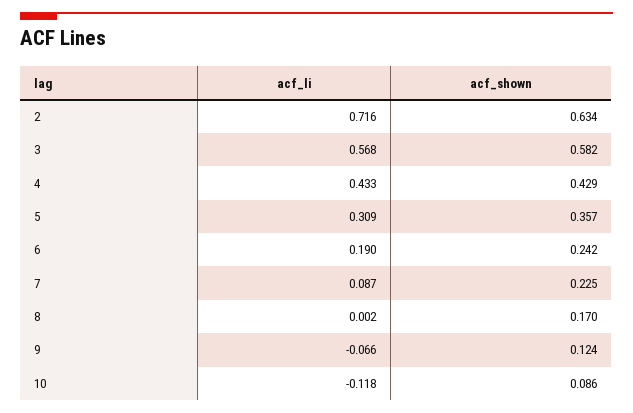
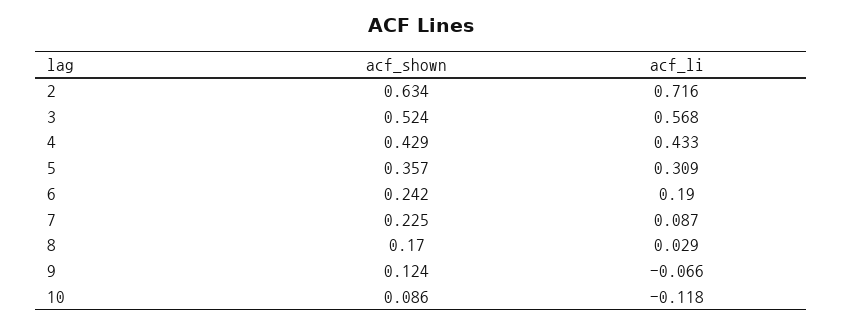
  {
    "acf_li": {
      "2": 0.716,
      "3": 0.568,
      "4": 0.433,
      "5": 0.309,
      "6": 0.19,
      "7": 0.087,
-     "8": 0.002,
+     "8": 0.029,
      "9": -0.066,
      "10": -0.118
    },
    "acf_shown": {
      "2": 0.634,
-     "3": 0.582,
+     "3": 0.524,
      "4": 0.429,
      "5": 0.357,
      "6": 0.242,
      "7": 0.225,
      "8": 0.17,
      "9": 0.124,
      "10": 0.086
    }
  }

